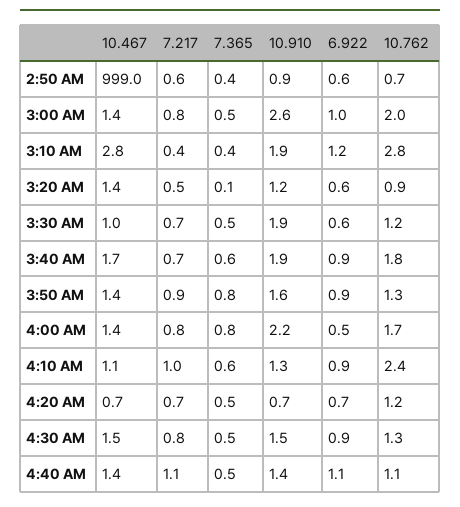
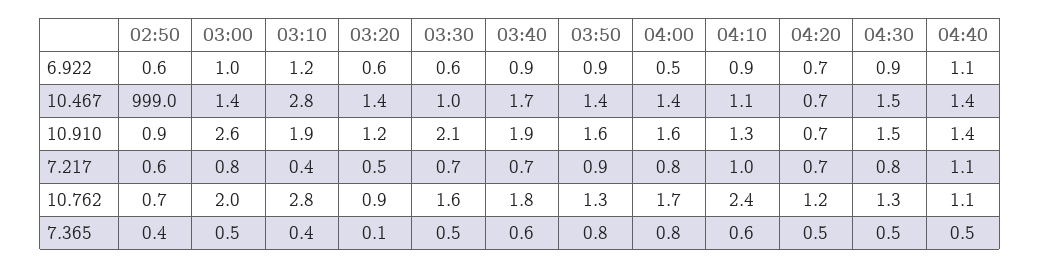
  {
    "10.467": {
      "2:50 AM": 999,
      "3:00 AM": 1.4,
      "3:10 AM": 2.8,
      "3:20 AM": 1.4,
      "3:30 AM": 1,
      "3:40 AM": 1.7,
      "3:50 AM": 1.4,
      "4:00 AM": 1.4,
      "4:10 AM": 1.1,
      "4:20 AM": 0.7,
      "4:30 AM": 1.5,
      "4:40 AM": 1.4
    },
    "7.217": {
      "2:50 AM": 0.6,
      "3:00 AM": 0.8,
      "3:10 AM": 0.4,
      "3:20 AM": 0.5,
      "3:30 AM": 0.7,
      "3:40 AM": 0.7,
      "3:50 AM": 0.9,
      "4:00 AM": 0.8,
      "4:10 AM": 1,
      "4:20 AM": 0.7,
      "4:30 AM": 0.8,
      "4:40 AM": 1.1
    },
    "7.365": {
      "2:50 AM": 0.4,
      "3:00 AM": 0.5,
      "3:10 AM": 0.4,
      "3:20 AM": 0.1,
      "3:30 AM": 0.5,
      "3:40 AM": 0.6,
      "3:50 AM": 0.8,
      "4:00 AM": 0.8,
      "4:10 AM": 0.6,
      "4:20 AM": 0.5,
      "4:30 AM": 0.5,
      "4:40 AM": 0.5
    },
    "10.910": {
      "2:50 AM": 0.9,
      "3:00 AM": 2.6,
      "3:10 AM": 1.9,
      "3:20 AM": 1.2,
-     "3:30 AM": 1.9,
+     "3:30 AM": 2.1,
      "3:40 AM": 1.9,
      "3:50 AM": 1.6,
-     "4:00 AM": 2.2,
+     "4:00 AM": 1.6,
      "4:10 AM": 1.3,
      "4:20 AM": 0.7,
      "4:30 AM": 1.5,
      "4:40 AM": 1.4
    },
    "6.922": {
      "2:50 AM": 0.6,
      "3:00 AM": 1,
      "3:10 AM": 1.2,
      "3:20 AM": 0.6,
      "3:30 AM": 0.6,
      "3:40 AM": 0.9,
      "3:50 AM": 0.9,
      "4:00 AM": 0.5,
      "4:10 AM": 0.9,
      "4:20 AM": 0.7,
      "4:30 AM": 0.9,
      "4:40 AM": 1.1
    },
    "10.762": {
      "2:50 AM": 0.7,
      "3:00 AM": 2,
      "3:10 AM": 2.8,
      "3:20 AM": 0.9,
-     "3:30 AM": 1.2,
+     "3:30 AM": 1.6,
      "3:40 AM": 1.8,
      "3:50 AM": 1.3,
      "4:00 AM": 1.7,
      "4:10 AM": 2.4,
      "4:20 AM": 1.2,
      "4:30 AM": 1.3,
      "4:40 AM": 1.1
    }
  }

